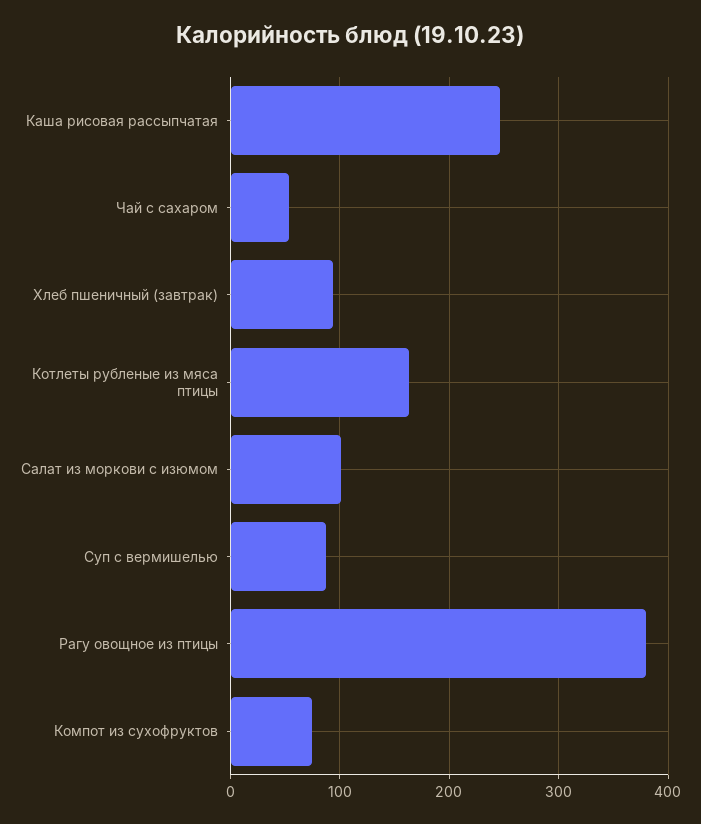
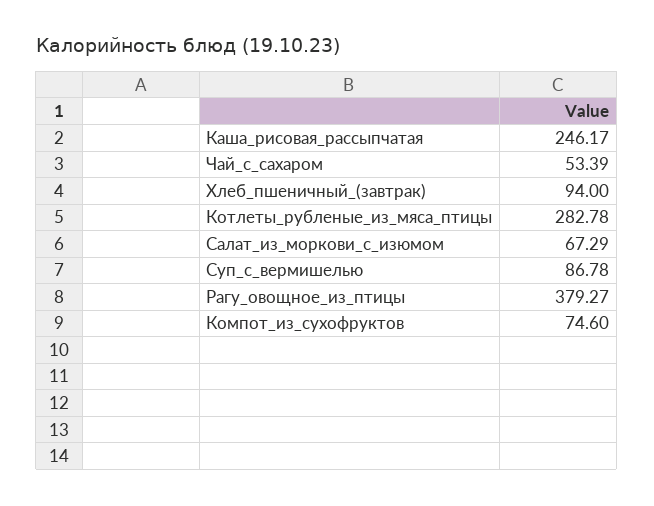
  {
    "Каша рисовая рассыпчатая": 246.17,
    "Чай с сахаром": 53.39,
    "Хлеб пшеничный (завтрак)": 94,
-   "Котлеты рубленые из мяса птицы": 160,
+   "Котлеты рубленые из мяса птицы": 282.78,
-   "Салат из моркови с изюмом": 100,
+   "Салат из моркови с изюмом": 67.29,
    "Суп с вермишелью": 86.78,
    "Рагу овощное из птицы": 379.27,
    "Компот из сухофруктов": 74.6
  }

